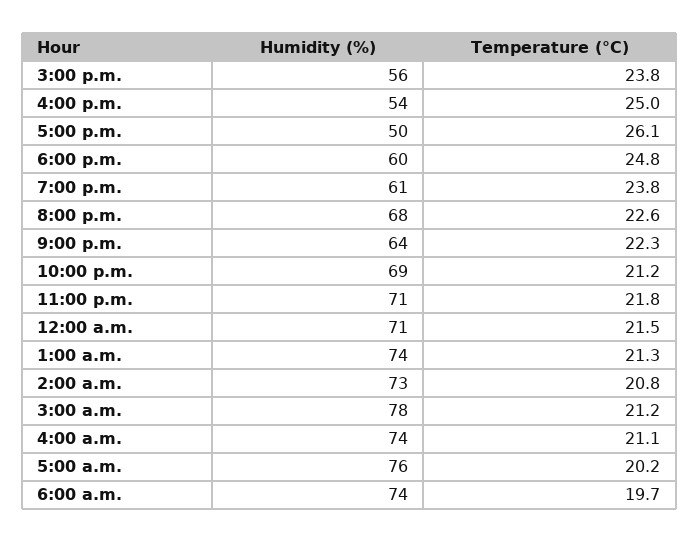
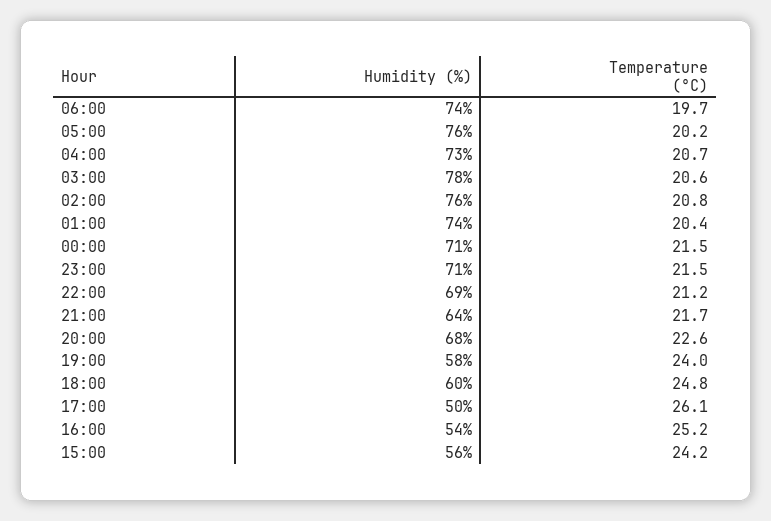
  {
    "Humidity (%)": {
      "3:00 p.m.": 56,
      "4:00 p.m.": 54,
      "5:00 p.m.": 50,
      "6:00 p.m.": 60,
-     "7:00 p.m.": 61,
+     "7:00 p.m.": 58,
      "8:00 p.m.": 68,
      "9:00 p.m.": 64,
      "10:00 p.m.": 69,
      "11:00 p.m.": 71,
      "12:00 a.m.": 71,
      "1:00 a.m.": 74,
-     "2:00 a.m.": 73,
+     "2:00 a.m.": 76,
      "3:00 a.m.": 78,
-     "4:00 a.m.": 74,
+     "4:00 a.m.": 73,
      "5:00 a.m.": 76,
      "6:00 a.m.": 74
    },
    "Temperature (°C)": {
-     "3:00 p.m.": 23.8,
+     "3:00 p.m.": 24.2,
-     "4:00 p.m.": 25,
+     "4:00 p.m.": 25.2,
      "5:00 p.m.": 26.1,
      "6:00 p.m.": 24.8,
-     "7:00 p.m.": 23.8,
+     "7:00 p.m.": 24,
      "8:00 p.m.": 22.6,
-     "9:00 p.m.": 22.3,
+     "9:00 p.m.": 21.7,
      "10:00 p.m.": 21.2,
-     "11:00 p.m.": 21.8,
+     "11:00 p.m.": 21.5,
      "12:00 a.m.": 21.5,
-     "1:00 a.m.": 21.3,
+     "1:00 a.m.": 20.4,
      "2:00 a.m.": 20.8,
-     "3:00 a.m.": 21.2,
+     "3:00 a.m.": 20.6,
-     "4:00 a.m.": 21.1,
+     "4:00 a.m.": 20.7,
      "5:00 a.m.": 20.2,
      "6:00 a.m.": 19.7
    }
  }

